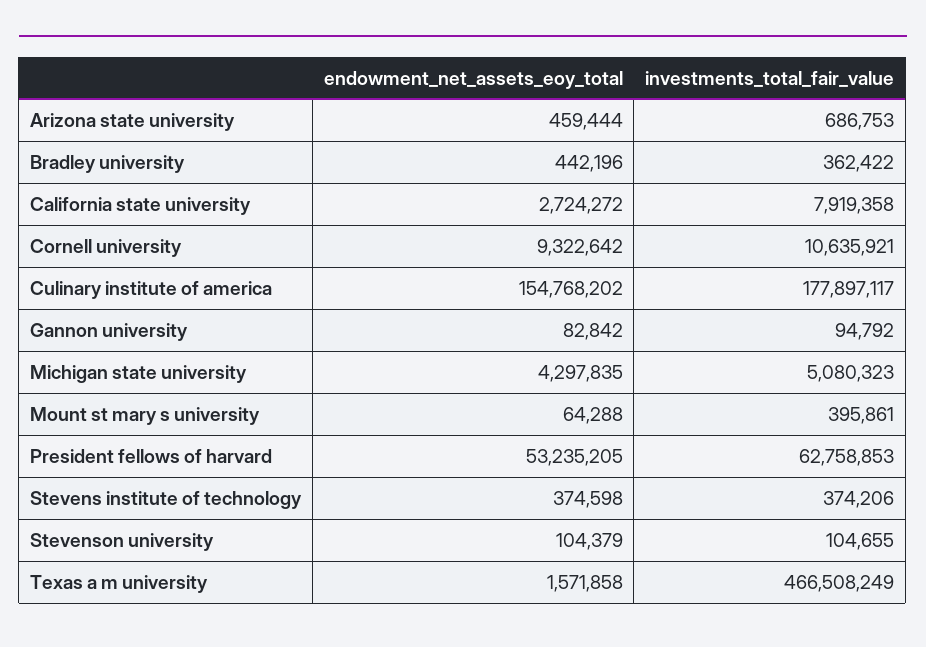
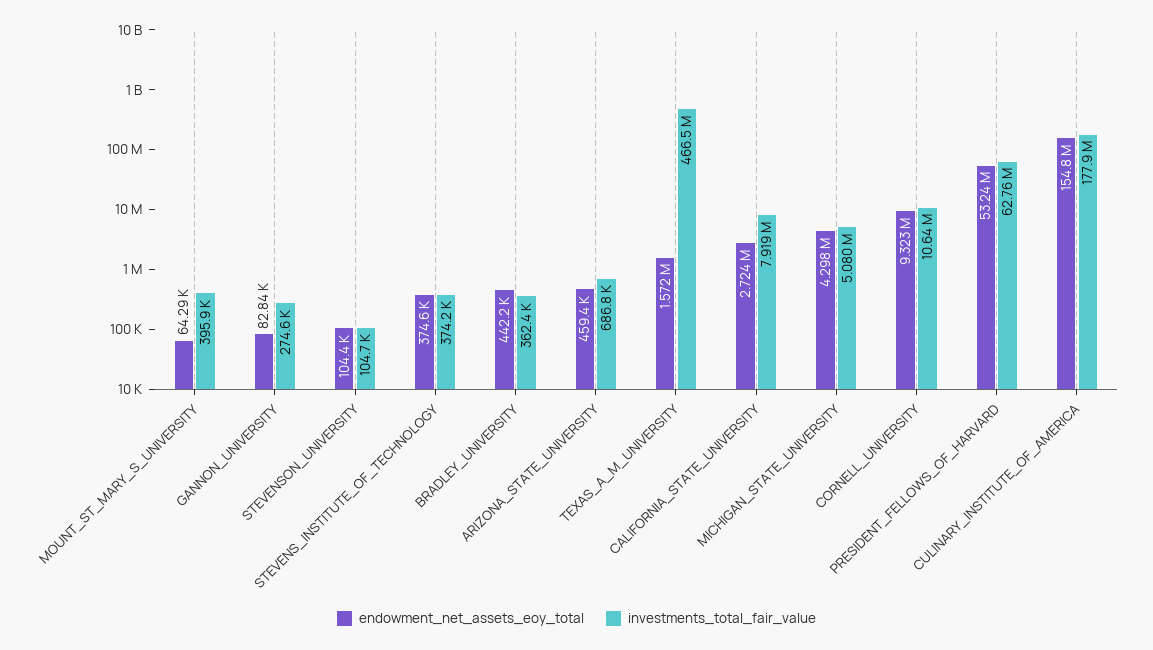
  {
    "endowment_net_assets_eoy_total": {
      "Arizona state university": 459444,
      "Bradley university": 442196,
      "California state university": 2724272,
      "Cornell university": 9322642,
      "Culinary institute of america": 154768202,
      "Gannon university": 82842,
      "Michigan state university": 4297835,
      "Mount st mary s university": 64288,
      "President fellows of harvard": 53235205,
      "Stevens institute of technology": 374598,
      "Stevenson university": 104379,
      "Texas a m university": 1571858
    },
    "investments_total_fair_value": {
      "Arizona state university": 686753,
      "Bradley university": 362422,
      "California state university": 7919358,
      "Cornell university": 10635921,
      "Culinary institute of america": 177897117,
-     "Gannon university": 94792,
+     "Gannon university": 274600,
      "Michigan state university": 5080323,
      "Mount st mary s university": 395861,
      "President fellows of harvard": 62758853,
      "Stevens institute of technology": 374206,
      "Stevenson university": 104655,
      "Texas a m university": 466508249
    }
  }

